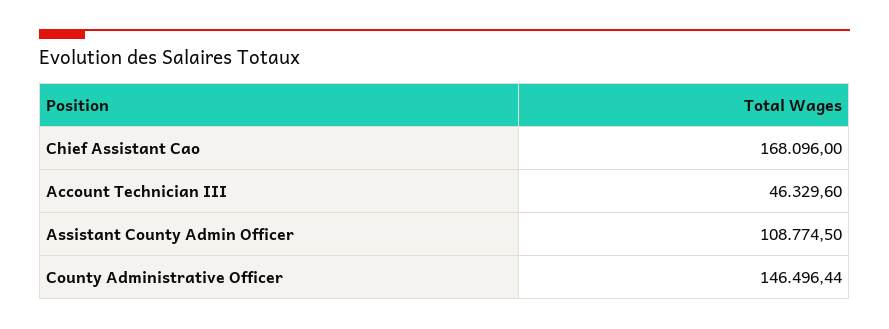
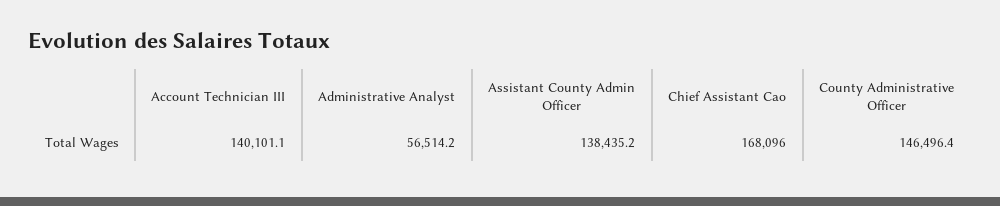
  {
    "Chief Assistant Cao": 168096,
-   "Account Technician III": 46329.6,
+   "Account Technician III": 140101.1,
-   "Assistant County Admin Officer": 108774.5,
+   "Assistant County Admin Officer": 138435.2,
-   "County Administrative Officer": 146496.44
+   "County Administrative Officer": 146496.44,
+   "Administrative Analyst": 56514.2
  }

